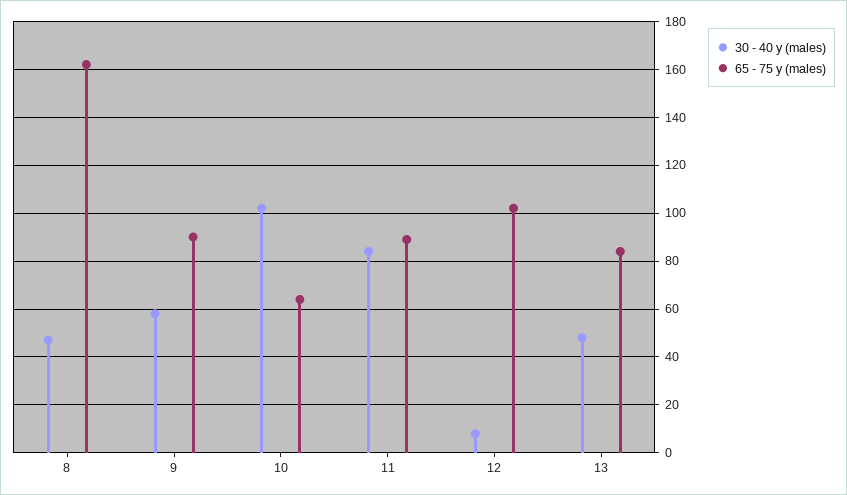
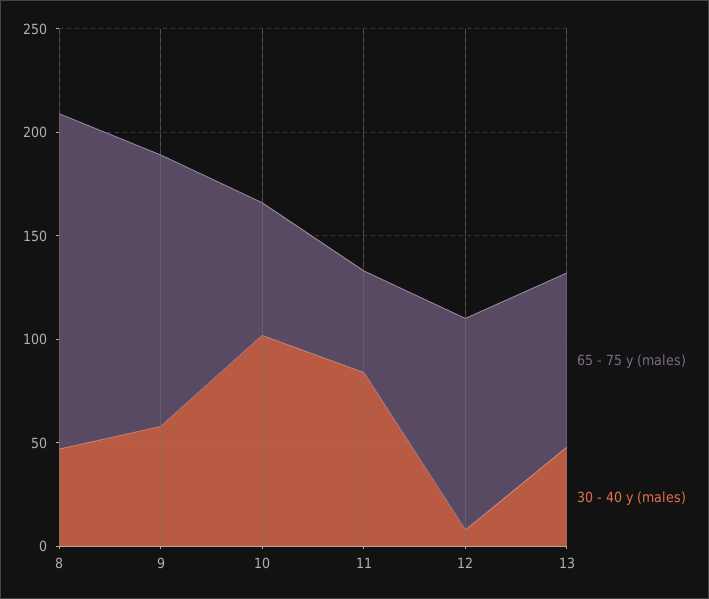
  {
    "30 - 40 y (males)": {
      "8": 45,
      "9": 60,
      "10": 100,
      "11": 85,
      "12": 10,
      "13": 50
    },
    "65 - 75 y (males)": {
      "8": 160,
-     "9": 90,
+     "9": 130,
      "10": 65,
-     "11": 90,
+     "11": 50,
      "12": 100,
      "13": 85
    }
  }

